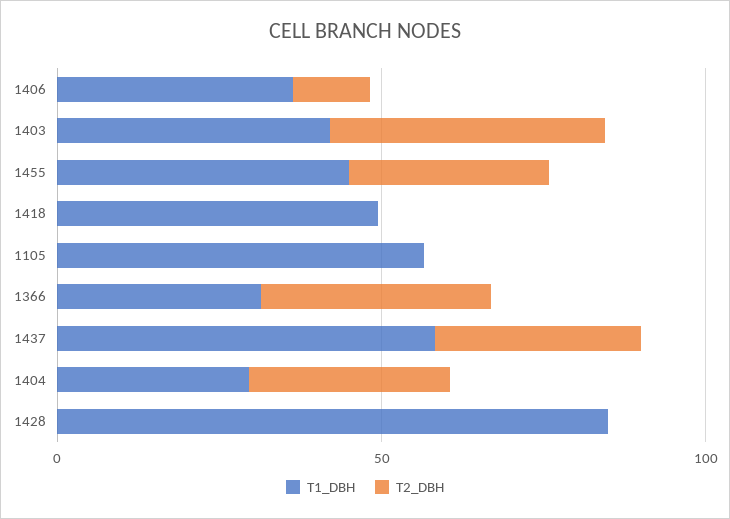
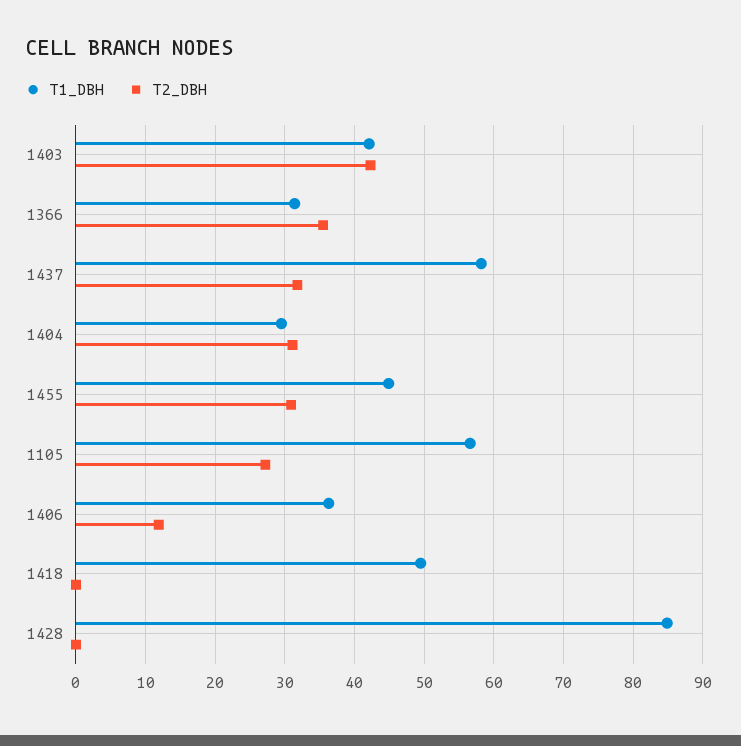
  {
    "T1_DBH": {
      "1406": 36,
      "1403": 42,
      "1455": 45,
      "1418": 50,
      "1105": 57,
      "1366": 31,
      "1437": 58,
      "1404": 30,
      "1428": 85
    },
    "T2_DBH": {
      "1406": 12,
      "1403": 42,
      "1455": 31,
      "1418": 0,
-     "1105": 0,
+     "1105": 27,
      "1366": 36,
      "1437": 32,
      "1404": 31,
      "1428": 0
    }
  }

